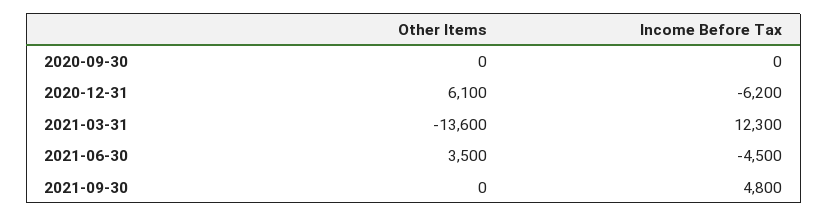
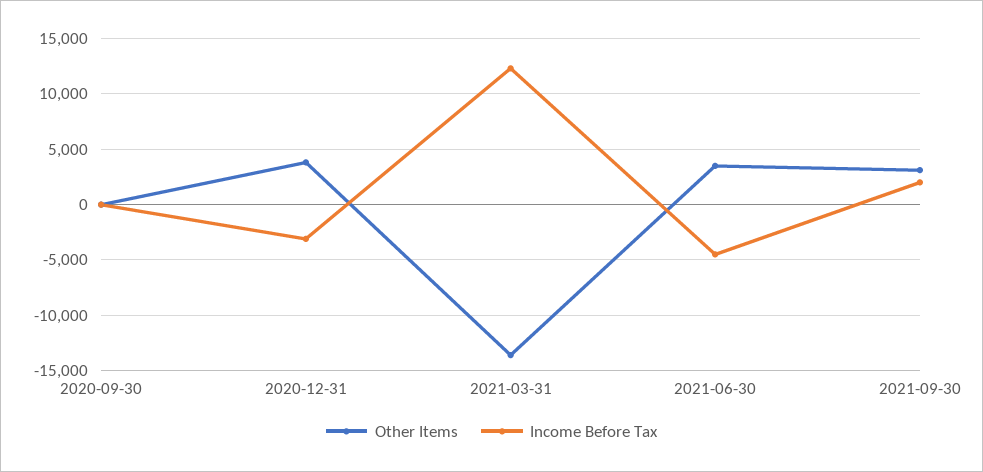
  {
    "Other Items": {
      "2020-09-30": 0,
-     "2020-12-31": 6100,
+     "2020-12-31": 4000,
      "2021-03-31": -13600,
      "2021-06-30": 3500,
-     "2021-09-30": 0
+     "2021-09-30": 3000
    },
    "Income Before Tax": {
      "2020-09-30": 0,
-     "2020-12-31": -6200,
+     "2020-12-31": -3000,
      "2021-03-31": 12300,
      "2021-06-30": -4500,
-     "2021-09-30": 4800
+     "2021-09-30": 2000
    }
  }

